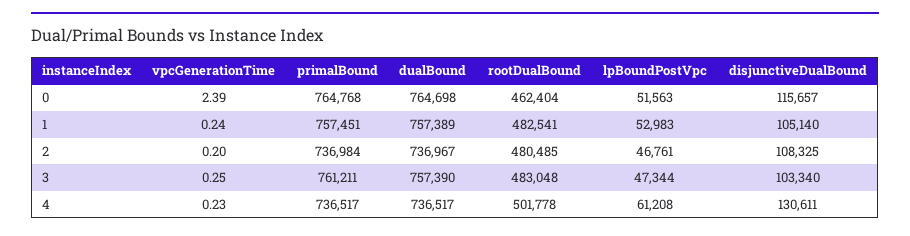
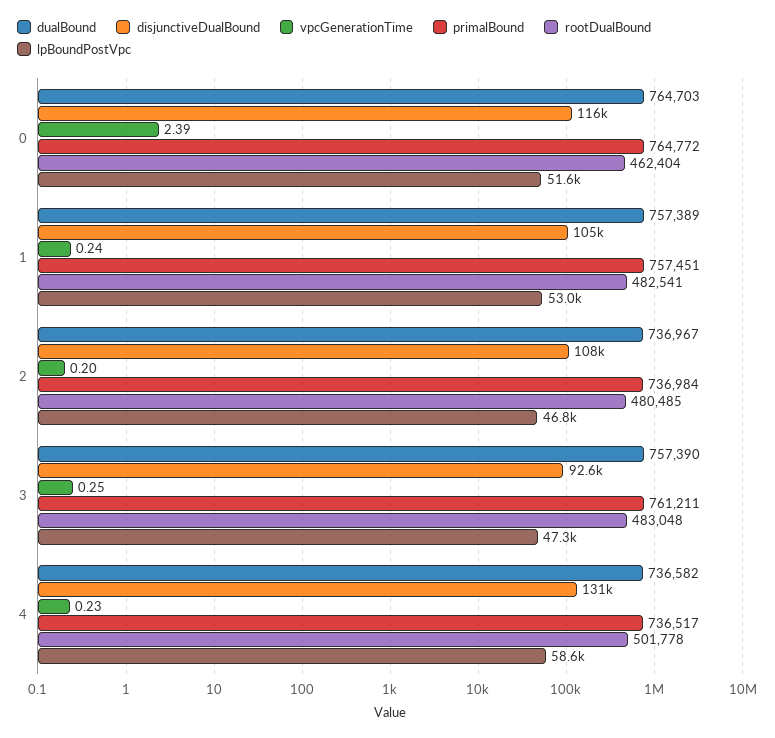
  {
    "vpcGenerationTime": {
      "0": 2.39,
      "1": 0.24,
      "2": 0.2,
      "3": 0.25,
      "4": 0.23
    },
    "primalBound": {
-     "0": 764768,
+     "0": 764772,
      "1": 757451,
      "2": 736984,
      "3": 761211,
      "4": 736517
    },
    "dualBound": {
-     "0": 764698,
+     "0": 764703,
      "1": 757389,
      "2": 736967,
      "3": 757390,
-     "4": 736517
+     "4": 736582
    },
    "rootDualBound": {
      "0": 462404,
      "1": 482541,
      "2": 480485,
      "3": 483048,
      "4": 501778
    },
    "lpBoundPostVpc": {
      "0": 51563,
      "1": 52983,
      "2": 46761,
      "3": 47344,
-     "4": 61208
+     "4": 58600
    },
    "disjunctiveDualBound": {
      "0": 115657,
      "1": 105140,
      "2": 108325,
-     "3": 103340,
+     "3": 92600,
      "4": 130611
    }
  }

